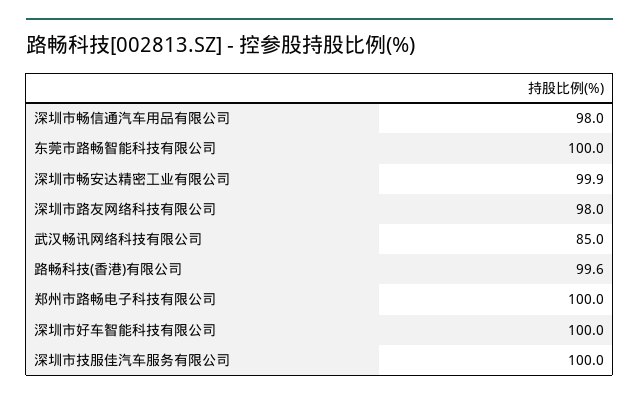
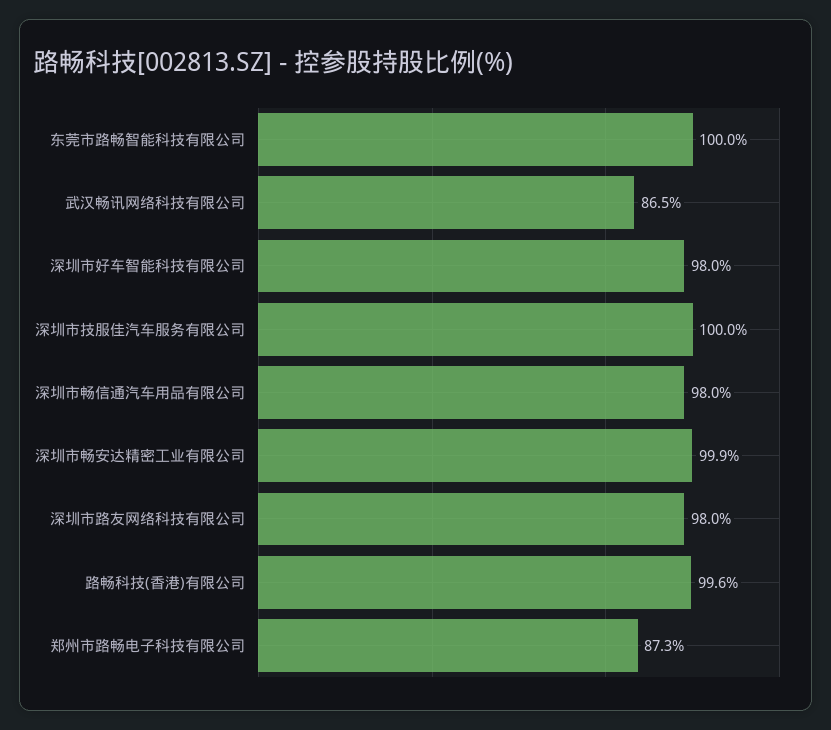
  {
    "深圳市畅信通汽车用品有限公司": 98,
    "东莞市路畅智能科技有限公司": 100,
    "深圳市畅安达精密工业有限公司": 99.9,
    "深圳市路友网络科技有限公司": 98,
-   "武汉畅讯网络科技有限公司": 85,
+   "武汉畅讯网络科技有限公司": 86.5,
    "路畅科技(香港)有限公司": 99.6,
-   "郑州市路畅电子科技有限公司": 100,
+   "郑州市路畅电子科技有限公司": 87.3,
-   "深圳市好车智能科技有限公司": 100,
+   "深圳市好车智能科技有限公司": 98,
    "深圳市技服佳汽车服务有限公司": 100
  }

